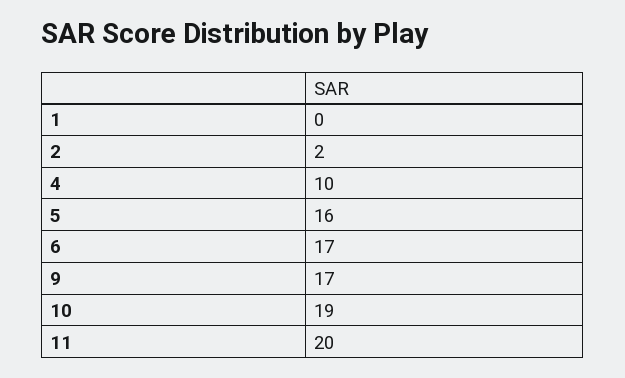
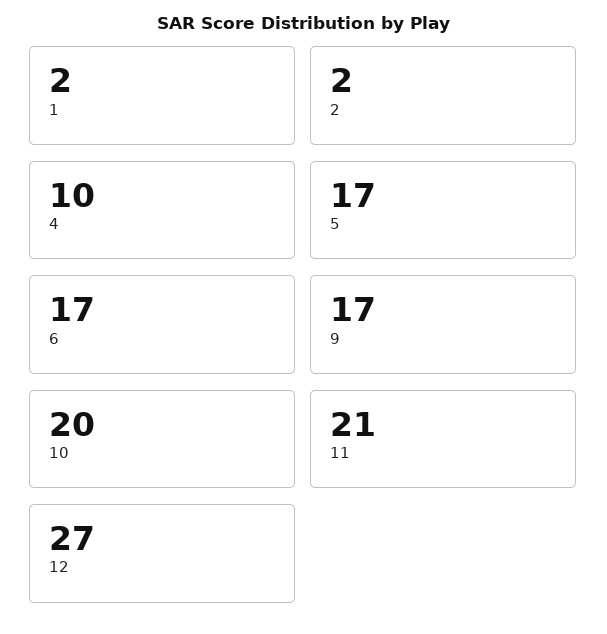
  {
-   "1": 0,
+   "1": 2,
    "2": 2,
    "4": 10,
-   "5": 16,
+   "5": 17,
    "6": 17,
    "9": 17,
-   "10": 19,
+   "10": 20,
-   "11": 20
+   "11": 21,
+   "12": 27
  }

